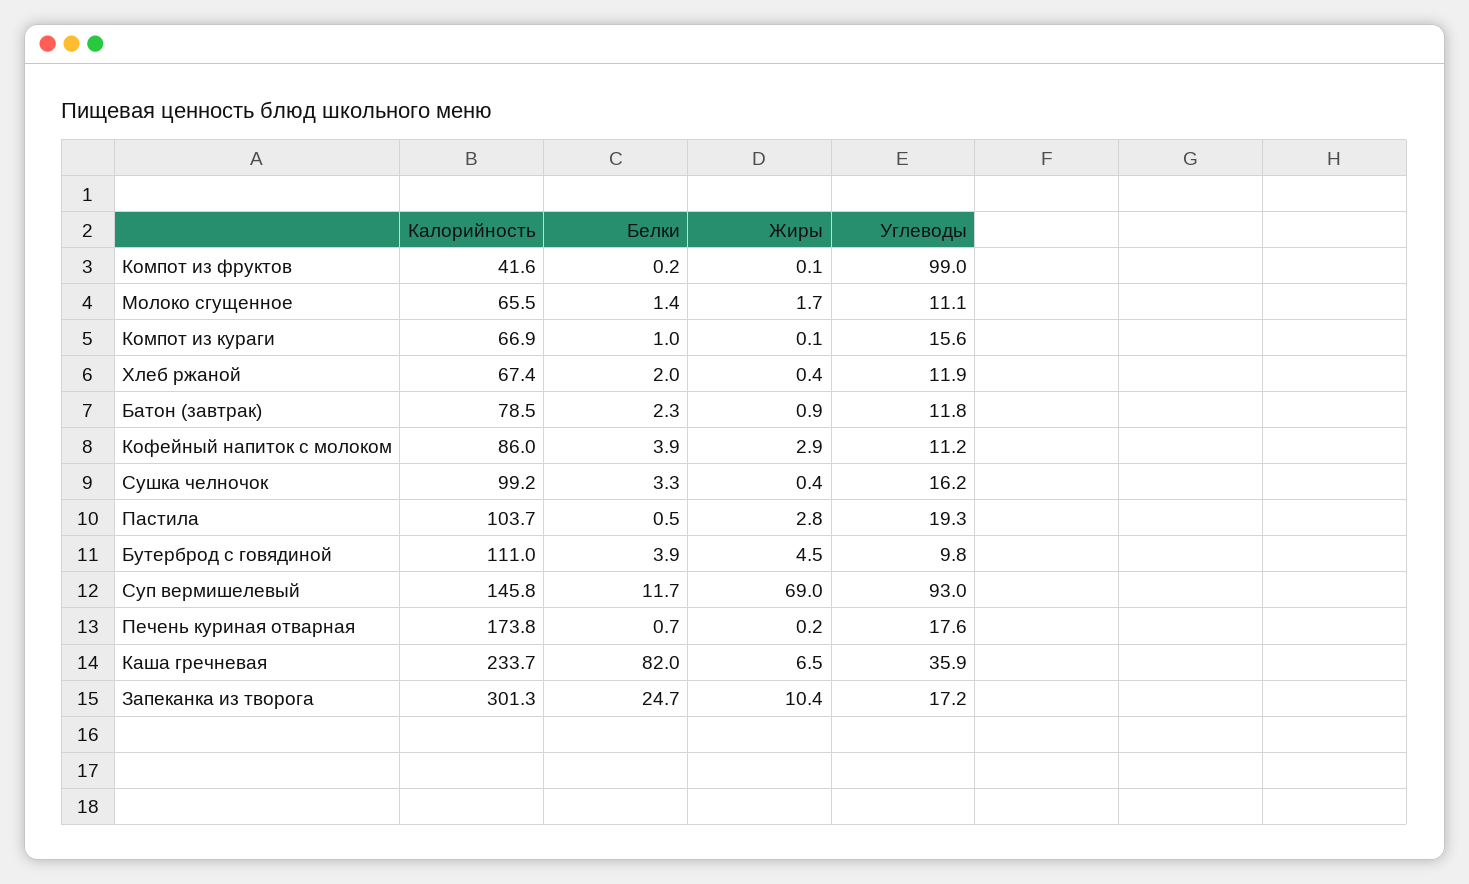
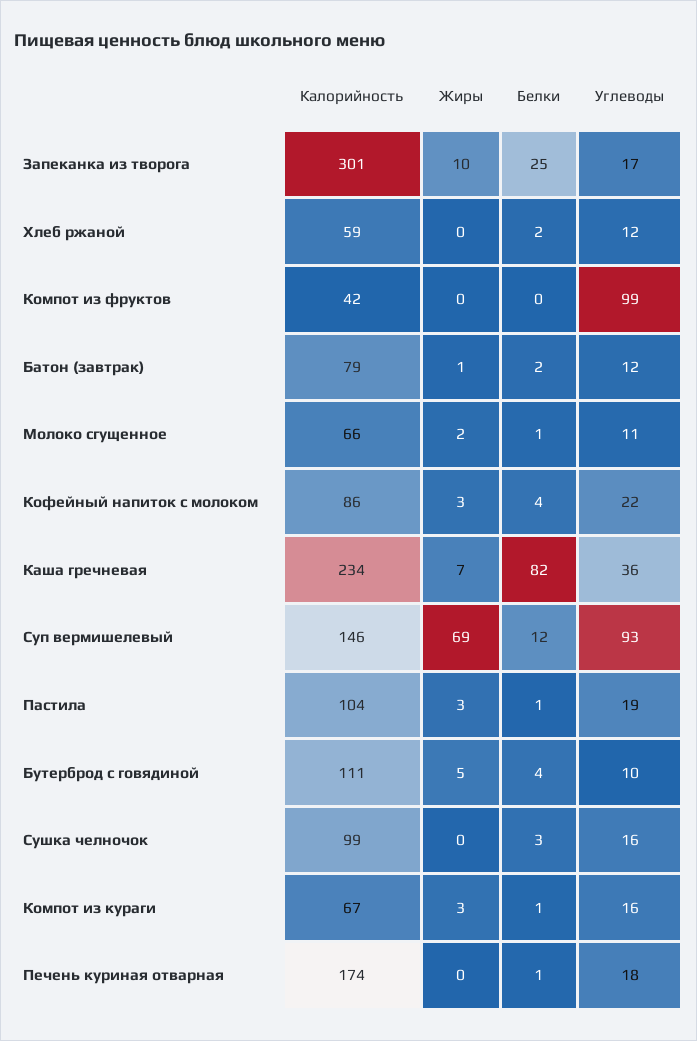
  {
    "Калорийность": {
      "Компот из фруктов": 41.6,
      "Молоко сгущенное": 65.5,
      "Компот из кураги": 66.9,
-     "Хлеб ржаной": 67.4,
+     "Хлеб ржаной": 59,
      "Батон (завтрак)": 78.5,
      "Кофейный напиток с молоком": 86,
      "Сушка челночок": 99.2,
      "Пастила": 103.7,
      "Бутерброд с говядиной": 111,
      "Суп вермишелевый": 145.8,
      "Печень куриная отварная": 173.8,
      "Каша гречневая": 233.7,
      "Запеканка из творога": 301.3
    },
    "Белки": {
      "Компот из фруктов": 0.2,
      "Молоко сгущенное": 1.4,
      "Компот из кураги": 1,
      "Хлеб ржаной": 2,
      "Батон (завтрак)": 2.3,
      "Кофейный напиток с молоком": 3.9,
      "Сушка челночок": 3.3,
      "Пастила": 0.5,
      "Бутерброд с говядиной": 3.9,
      "Суп вермишелевый": 11.7,
      "Печень куриная отварная": 0.7,
      "Каша гречневая": 82,
      "Запеканка из творога": 24.7
    },
    "Жиры": {
      "Компот из фруктов": 0.1,
      "Молоко сгущенное": 1.7,
-     "Компот из кураги": 0.1,
+     "Компот из кураги": 3,
      "Хлеб ржаной": 0.4,
      "Батон (завтрак)": 0.9,
      "Кофейный напиток с молоком": 2.9,
      "Сушка челночок": 0.4,
      "Пастила": 2.8,
      "Бутерброд с говядиной": 4.5,
      "Суп вермишелевый": 69,
      "Печень куриная отварная": 0.2,
      "Каша гречневая": 6.5,
      "Запеканка из творога": 10.4
    },
    "Углеводы": {
      "Компот из фруктов": 99,
      "Молоко сгущенное": 11.1,
      "Компот из кураги": 15.6,
      "Хлеб ржаной": 11.9,
      "Батон (завтрак)": 11.8,
-     "Кофейный напиток с молоком": 11.2,
+     "Кофейный напиток с молоком": 22,
      "Сушка челночок": 16.2,
      "Пастила": 19.3,
      "Бутерброд с говядиной": 9.8,
      "Суп вермишелевый": 93,
      "Печень куриная отварная": 17.6,
      "Каша гречневая": 35.9,
      "Запеканка из творога": 17.2
    }
  }

